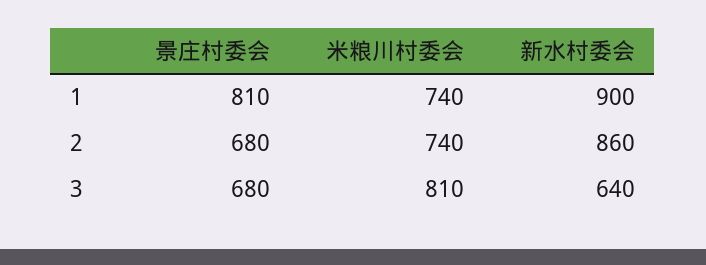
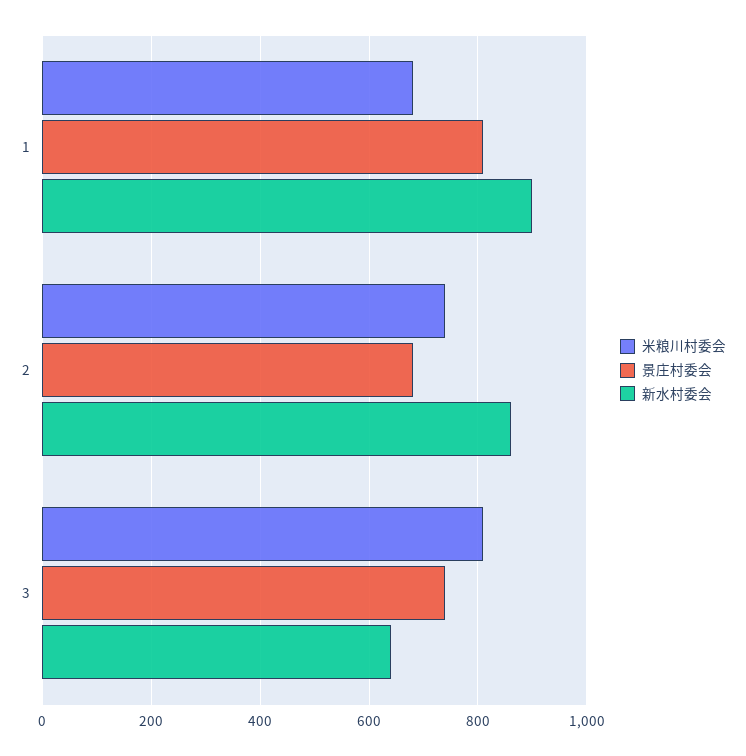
  {
    "景庄村委会": {
      "1": 810,
      "2": 680,
-     "3": 680
+     "3": 740
    },
    "米粮川村委会": {
-     "1": 740,
+     "1": 680,
      "2": 740,
      "3": 810
    },
    "新水村委会": {
      "1": 900,
      "2": 860,
      "3": 640
    }
  }

